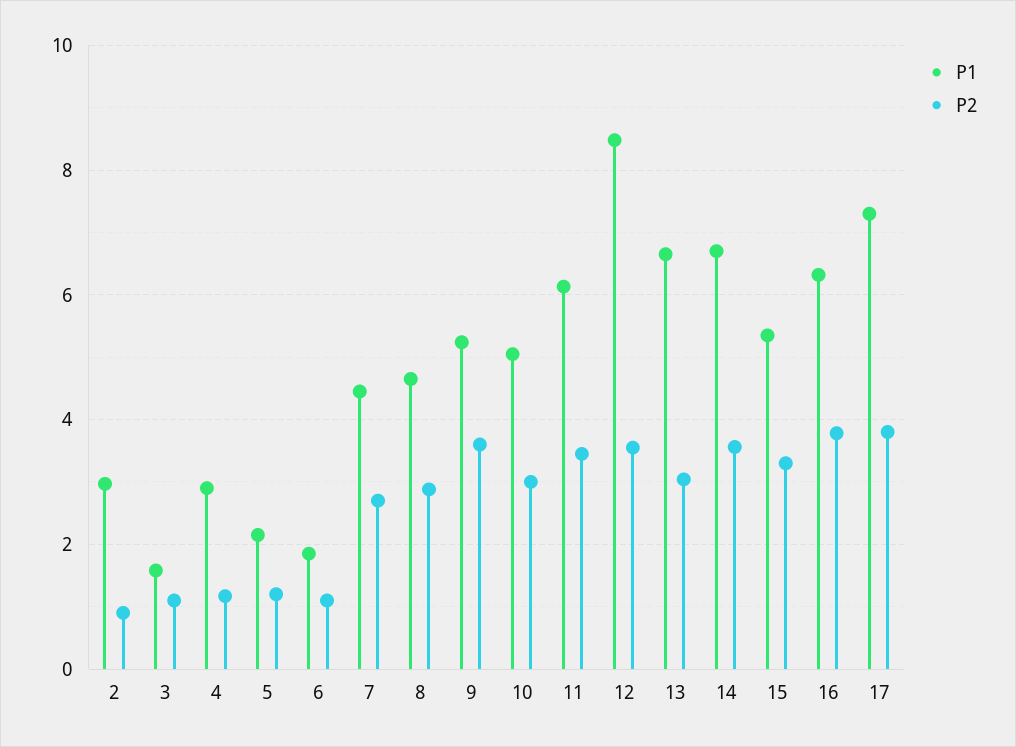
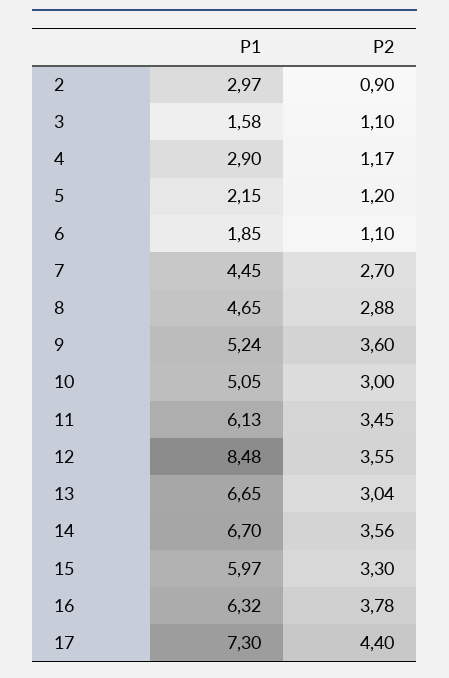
  {
    "P1": {
      "2": 2.97,
      "3": 1.58,
      "4": 2.9,
      "5": 2.15,
      "6": 1.85,
      "7": 4.45,
      "8": 4.65,
      "9": 5.24,
      "10": 5.05,
      "11": 6.13,
      "12": 8.48,
      "13": 6.65,
      "14": 6.7,
-     "15": 5.4,
+     "15": 5.97,
      "16": 6.32,
      "17": 7.3
    },
    "P2": {
      "2": 0.9,
      "3": 1.1,
      "4": 1.17,
      "5": 1.2,
      "6": 1.1,
      "7": 2.7,
      "8": 2.88,
      "9": 3.6,
      "10": 3,
      "11": 3.45,
      "12": 3.55,
      "13": 3.04,
      "14": 3.56,
      "15": 3.3,
      "16": 3.78,
-     "17": 3.8
+     "17": 4.4
    }
  }

